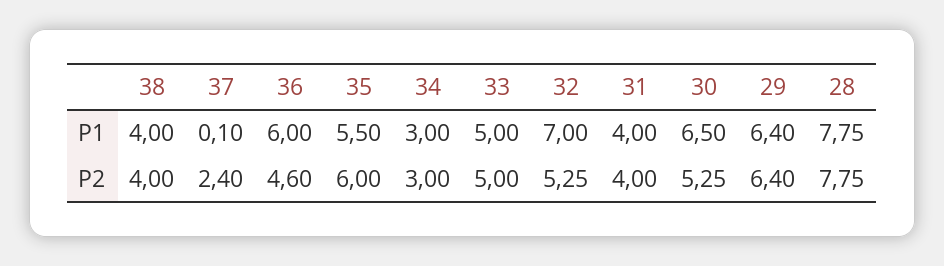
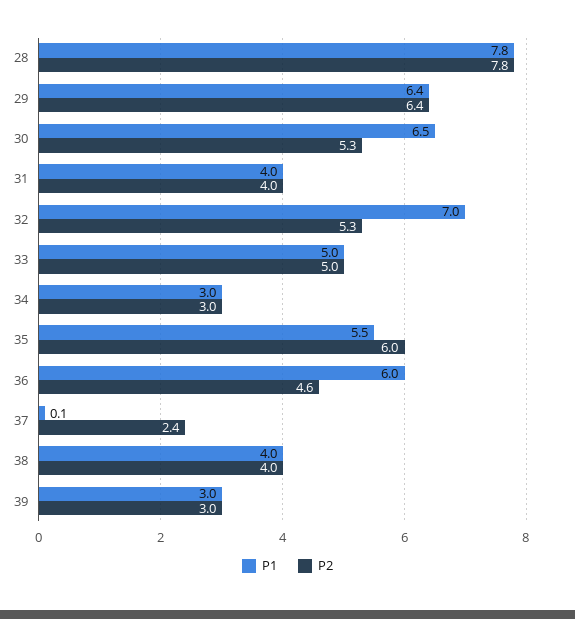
  {
    "P1": {
      "38": 4,
      "37": 0.1,
      "36": 6,
      "35": 5.5,
      "34": 3,
      "33": 5,
      "32": 7,
      "31": 4,
      "30": 6.5,
      "29": 6.4,
-     "28": 7.75
+     "28": 7.75,
+     "39": 3
    },
    "P2": {
      "38": 4,
      "37": 2.4,
      "36": 4.6,
      "35": 6,
      "34": 3,
      "33": 5,
      "32": 5.25,
      "31": 4,
      "30": 5.25,
      "29": 6.4,
-     "28": 7.75
+     "28": 7.75,
+     "39": 3
    }
  }

